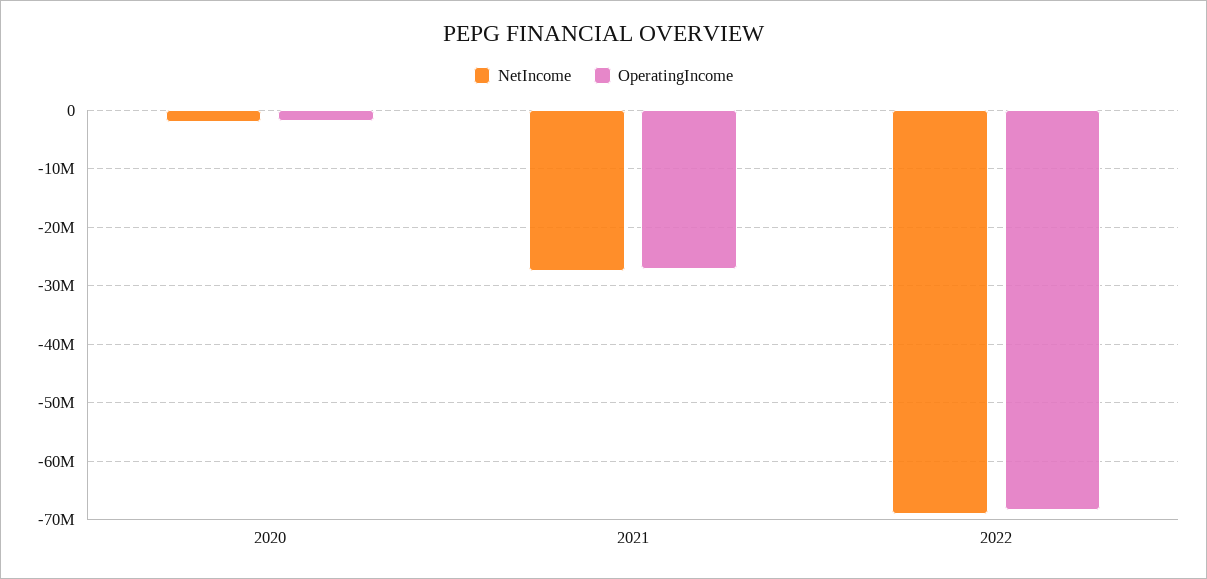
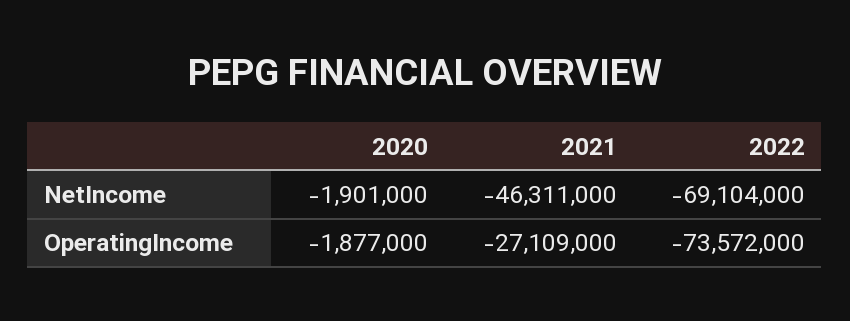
  {
    "NetIncome": {
      "2020": -1901000,
-     "2021": -28000000,
+     "2021": -46311000,
      "2022": -69104000
    },
    "OperatingIncome": {
      "2020": -1877000,
      "2021": -27109000,
-     "2022": -68000000
+     "2022": -73572000
    }
  }

